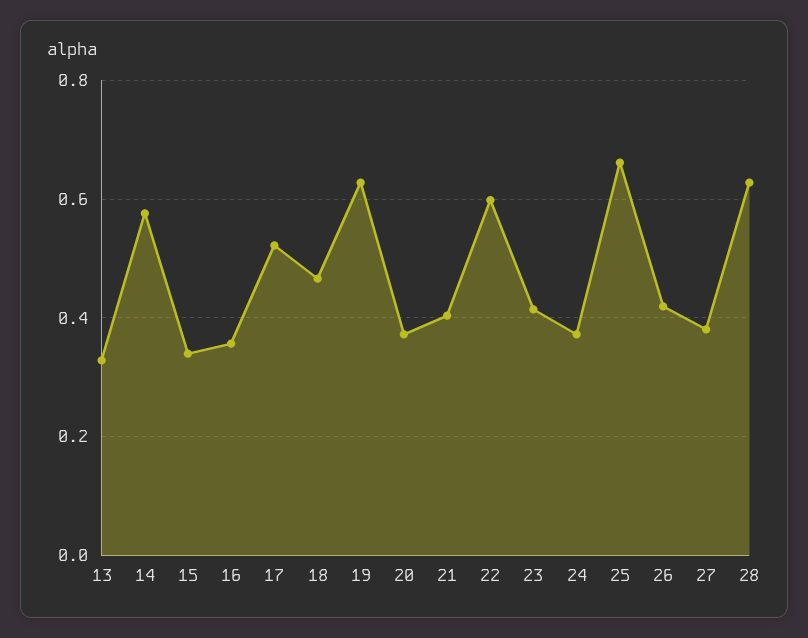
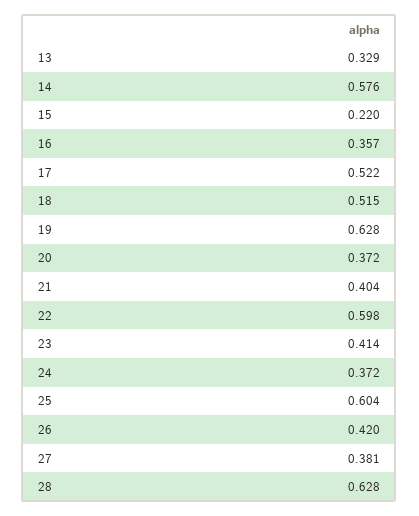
  {
    "13": 0.329,
    "14": 0.576,
-   "15": 0.34,
+   "15": 0.22,
    "16": 0.357,
    "17": 0.522,
-   "18": 0.46,
+   "18": 0.515,
    "19": 0.628,
    "20": 0.372,
    "21": 0.404,
    "22": 0.598,
    "23": 0.414,
    "24": 0.372,
-   "25": 0.66,
+   "25": 0.604,
    "26": 0.42,
    "27": 0.381,
    "28": 0.628
  }

